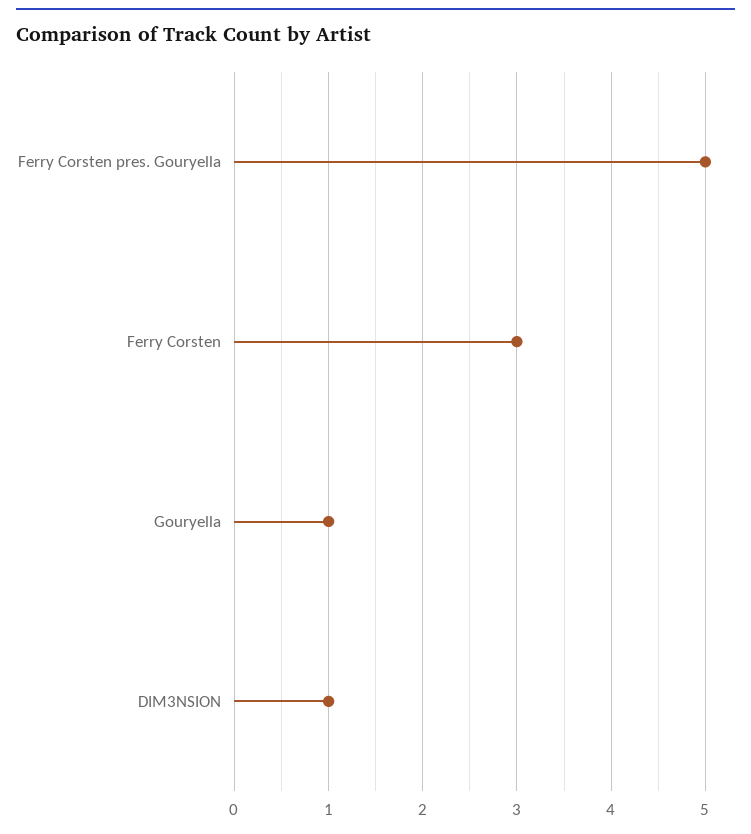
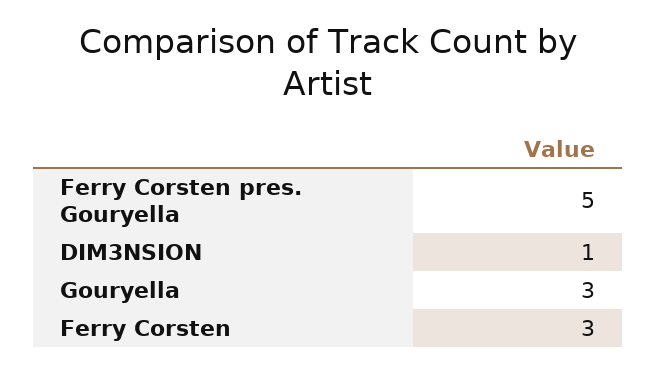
  {
    "Ferry Corsten pres. Gouryella": 5,
    "Ferry Corsten": 3,
-   "Gouryella": 1,
+   "Gouryella": 3,
    "DIM3NSION": 1
  }

